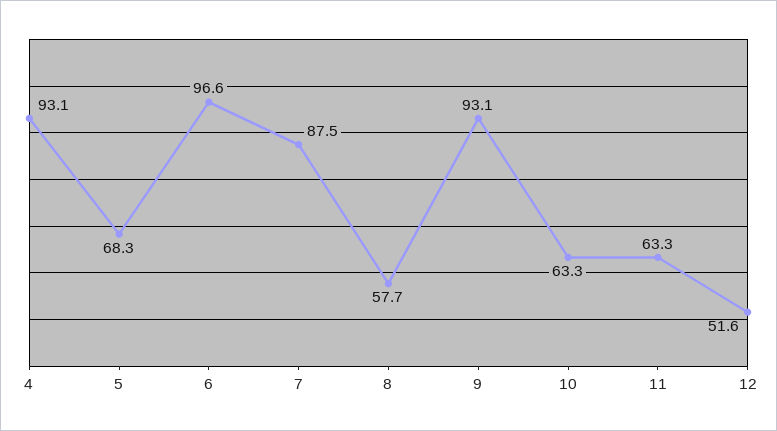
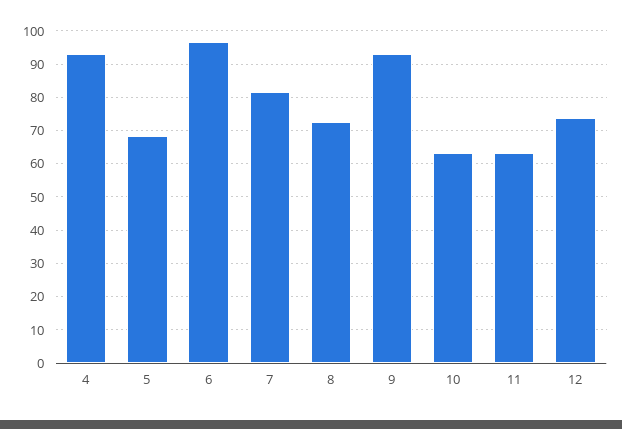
  {
    "4": 93.1,
    "5": 68.3,
    "6": 96.6,
-   "7": 87.5,
+   "7": 82,
-   "8": 57.7,
+   "8": 72,
    "9": 93.1,
    "10": 63.3,
    "11": 63.3,
-   "12": 51.6
+   "12": 74
  }

